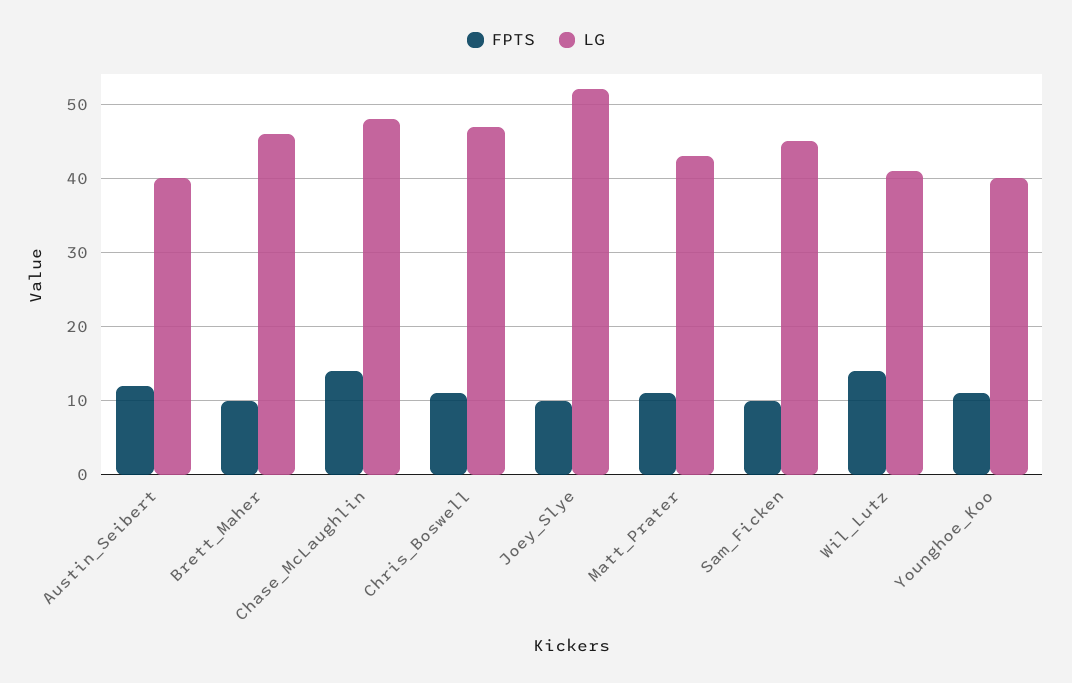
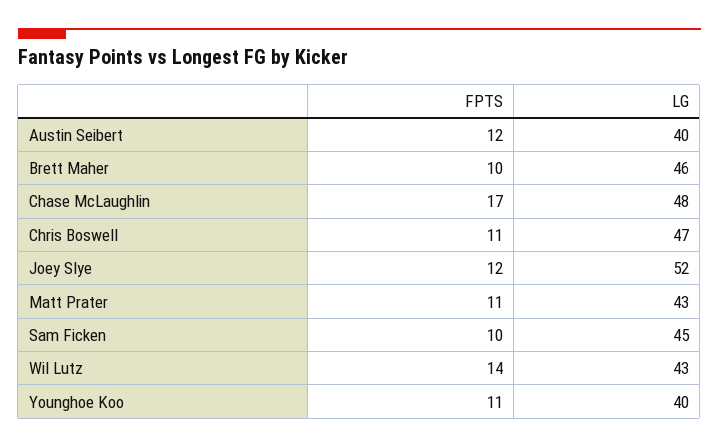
  {
    "FPTS": {
      "Austin_Seibert": 12,
      "Brett_Maher": 10,
-     "Chase_McLaughlin": 14,
+     "Chase_McLaughlin": 17,
      "Chris_Boswell": 11,
-     "Joey_Slye": 10,
+     "Joey_Slye": 12,
      "Matt_Prater": 11,
      "Sam_Ficken": 10,
      "Wil_Lutz": 14,
      "Younghoe_Koo": 11
    },
    "LG": {
      "Austin_Seibert": 40,
      "Brett_Maher": 46,
      "Chase_McLaughlin": 48,
      "Chris_Boswell": 47,
      "Joey_Slye": 52,
      "Matt_Prater": 43,
      "Sam_Ficken": 45,
-     "Wil_Lutz": 41,
+     "Wil_Lutz": 43,
      "Younghoe_Koo": 40
    }
  }

